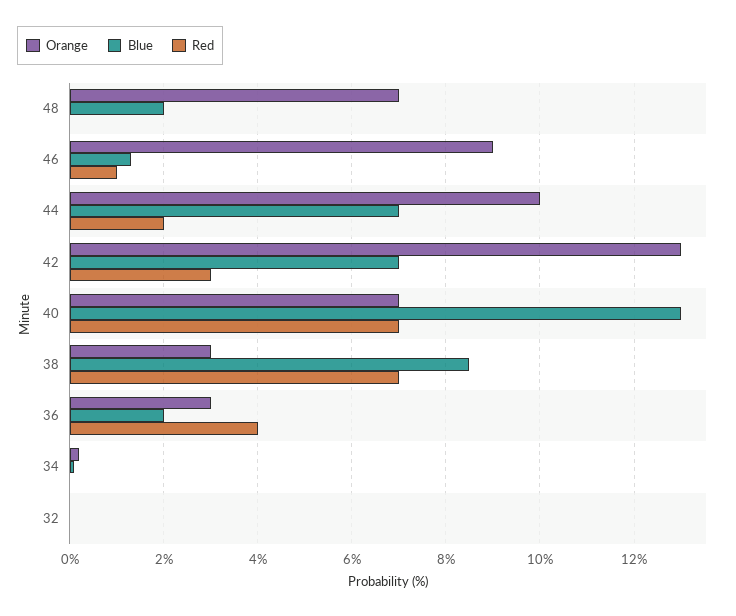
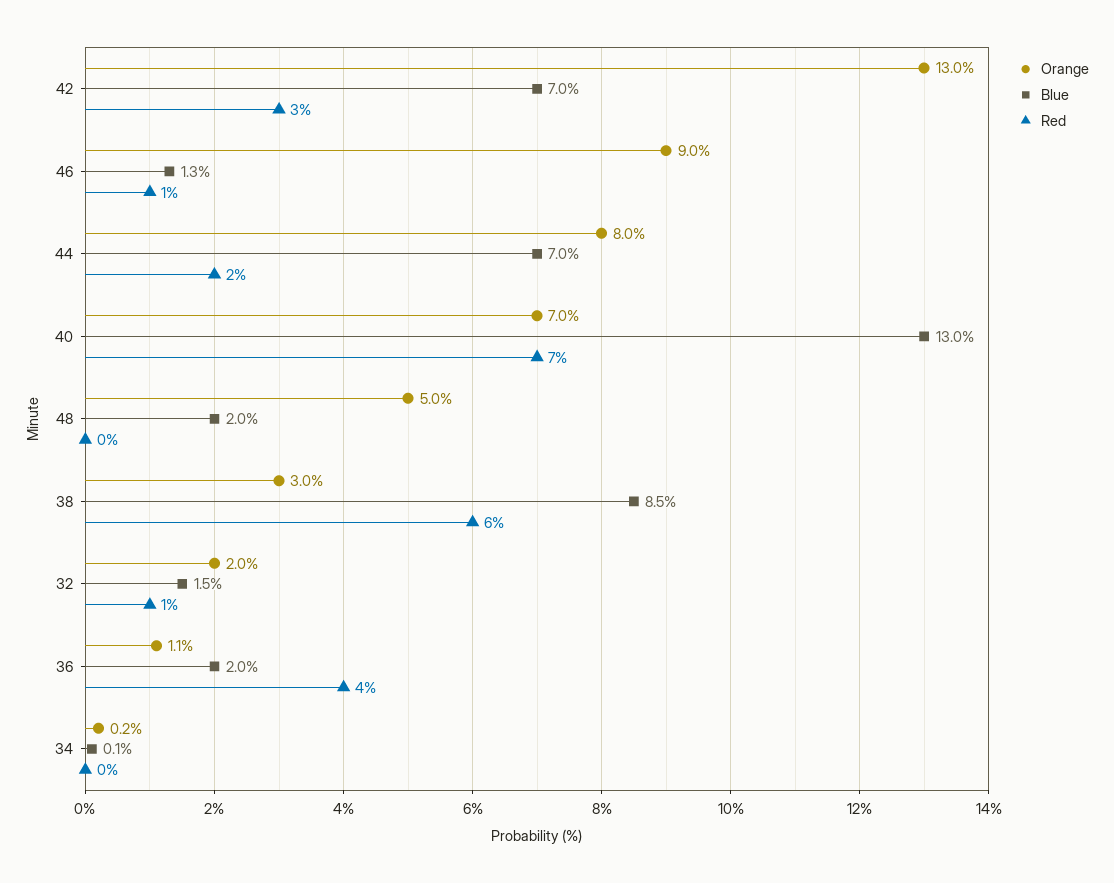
  {
    "Orange": {
-     "48": 7,
+     "48": 5,
      "46": 9,
-     "44": 10,
+     "44": 8,
      "42": 13,
      "40": 7,
      "38": 3,
-     "36": 3,
+     "36": 1.1,
      "34": 0.2,
-     "32": 0
+     "32": 2
    },
    "Blue": {
      "48": 2,
      "46": 1.3,
      "44": 7,
      "42": 7,
      "40": 13,
      "38": 8.5,
      "36": 2,
      "34": 0.1,
-     "32": 0
+     "32": 1.5
    },
    "Red": {
      "48": 0,
      "46": 1,
      "44": 2,
      "42": 3,
      "40": 7,
-     "38": 7,
+     "38": 6,
      "36": 4,
      "34": 0,
-     "32": 0
+     "32": 1
    }
  }

